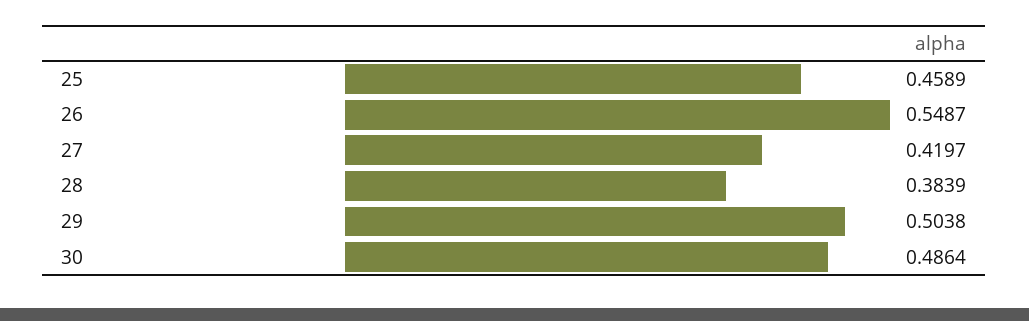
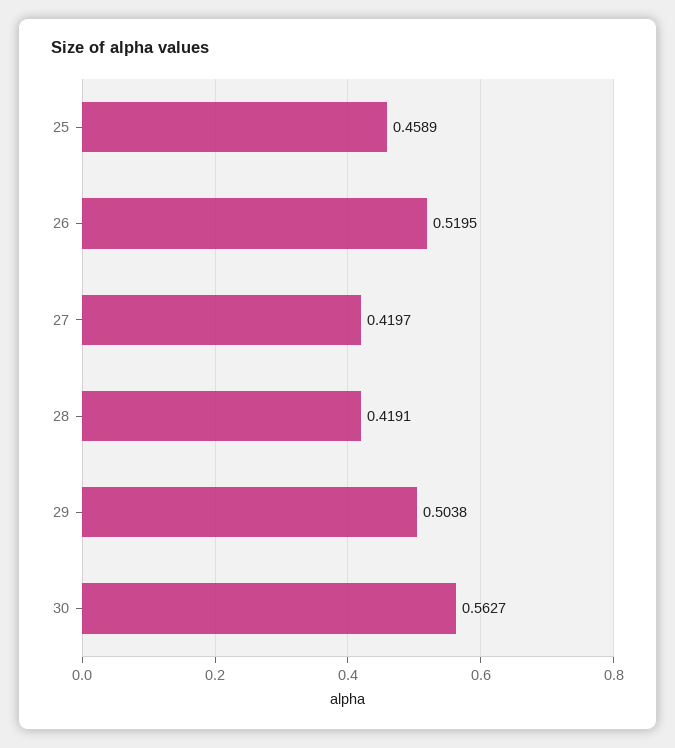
  {
    "25": 0.4589,
-   "26": 0.5487,
+   "26": 0.5195,
    "27": 0.4197,
-   "28": 0.3839,
+   "28": 0.4191,
    "29": 0.5038,
-   "30": 0.4864
+   "30": 0.5627
  }

